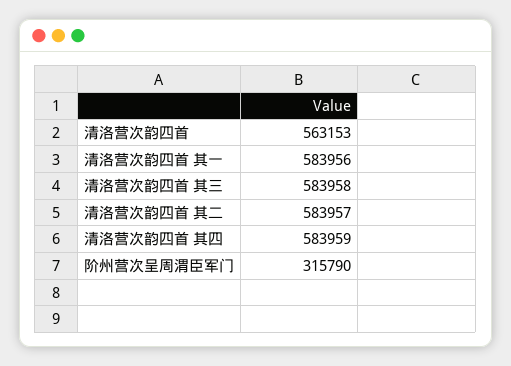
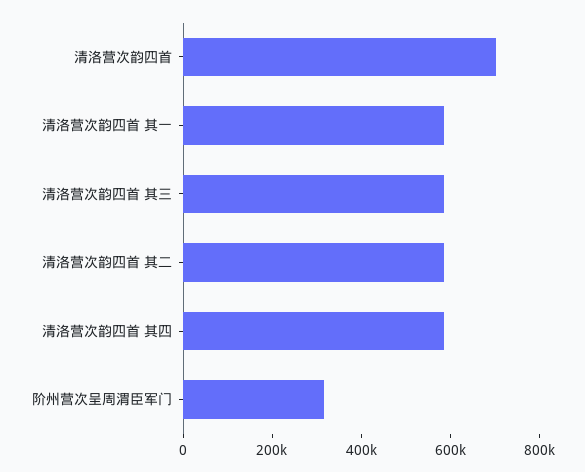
  {
-   "清洛营次韵四首": 563153,
+   "清洛营次韵四首": 700000,
    "清洛营次韵四首 其一": 583956,
    "清洛营次韵四首 其三": 583958,
    "清洛营次韵四首 其二": 583957,
    "清洛营次韵四首 其四": 583959,
    "阶州营次呈周渭臣军门": 315790
  }

